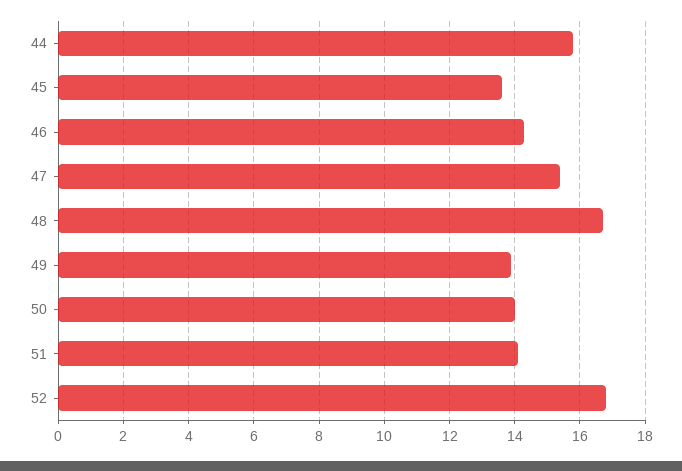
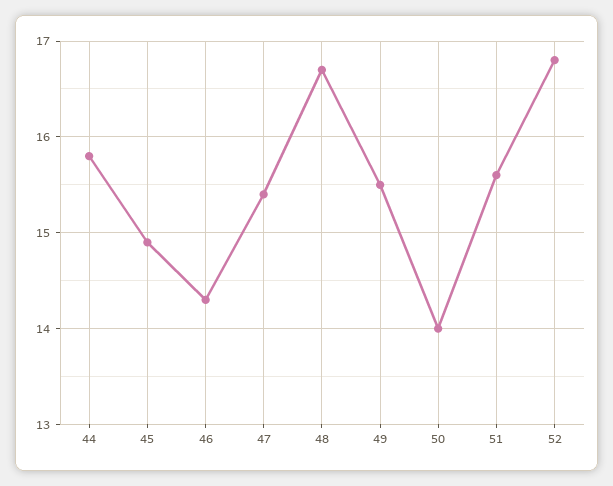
  {
    "44": 15.8,
-   "45": 13.5,
+   "45": 14.9,
    "46": 14.3,
    "47": 15.4,
    "48": 16.7,
-   "49": 14,
+   "49": 15.5,
    "50": 14,
-   "51": 14,
+   "51": 15.6,
    "52": 16.8
  }

